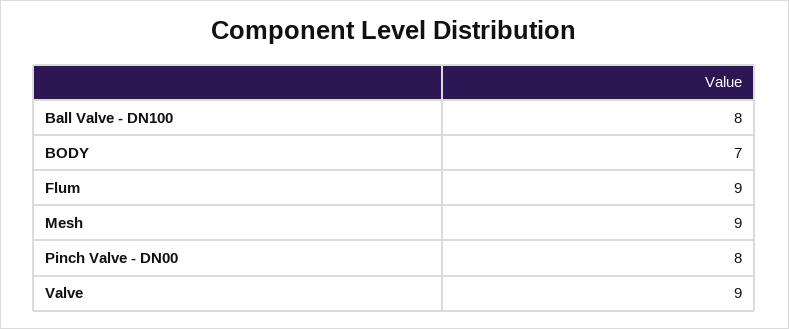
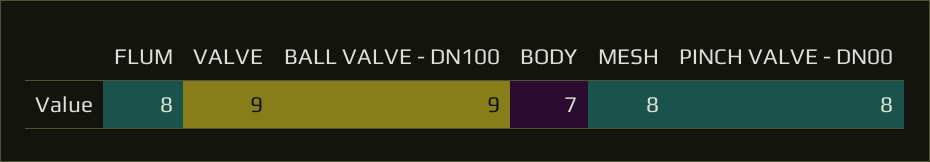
  {
-   "Ball Valve - DN100": 8,
+   "Ball Valve - DN100": 9,
    "BODY": 7,
-   "Flum": 9,
+   "Flum": 8,
-   "Mesh": 9,
+   "Mesh": 8,
    "Pinch Valve - DN00": 8,
    "Valve": 9
  }

